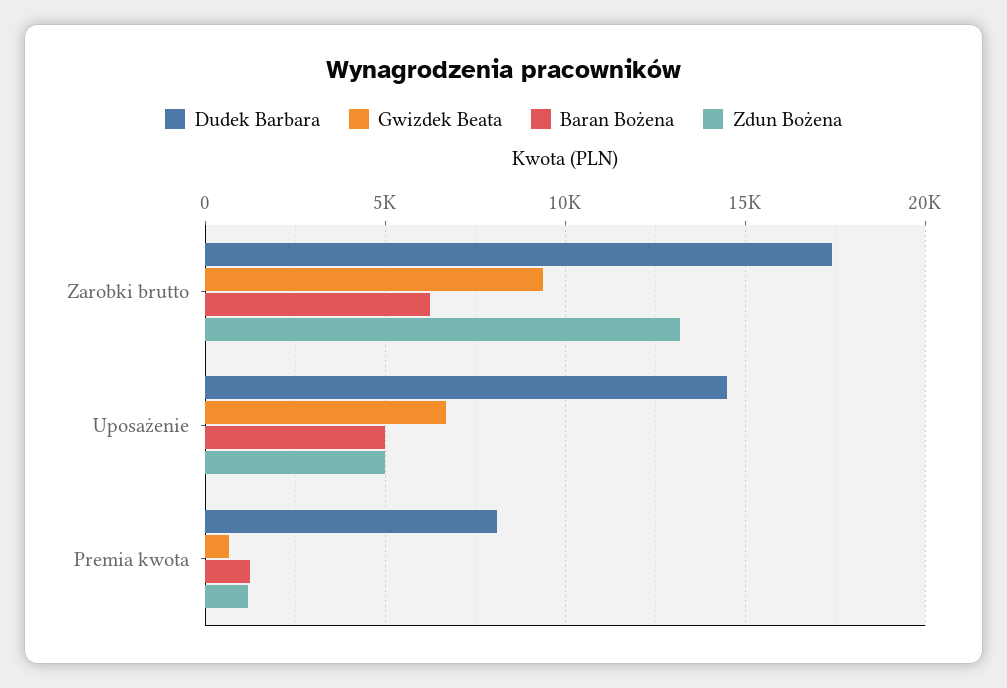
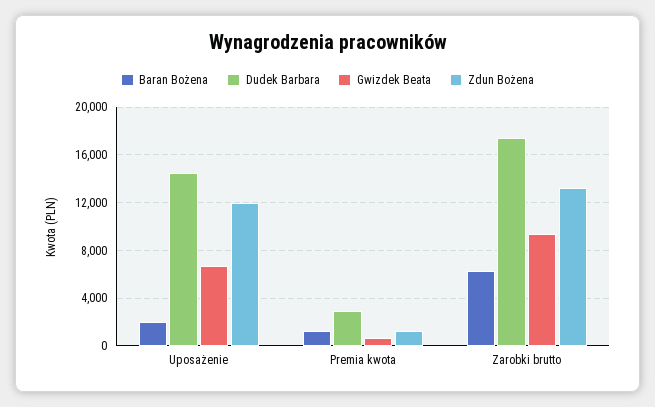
  {
    "Dudek Barbara": {
      "Zarobki brutto": 17500,
      "Uposażenie": 14500,
-     "Premia kwota": 8000
+     "Premia kwota": 3000
    },
    "Gwizdek Beata": {
      "Zarobki brutto": 9500,
      "Uposażenie": 6500,
      "Premia kwota": 500
    },
    "Baran Bożena": {
      "Zarobki brutto": 6500,
-     "Uposażenie": 5000,
+     "Uposażenie": 2000,
      "Premia kwota": 1500
    },
    "Zdun Bożena": {
      "Zarobki brutto": 13000,
-     "Uposażenie": 5000,
+     "Uposażenie": 12000,
      "Premia kwota": 1000
    }
  }

